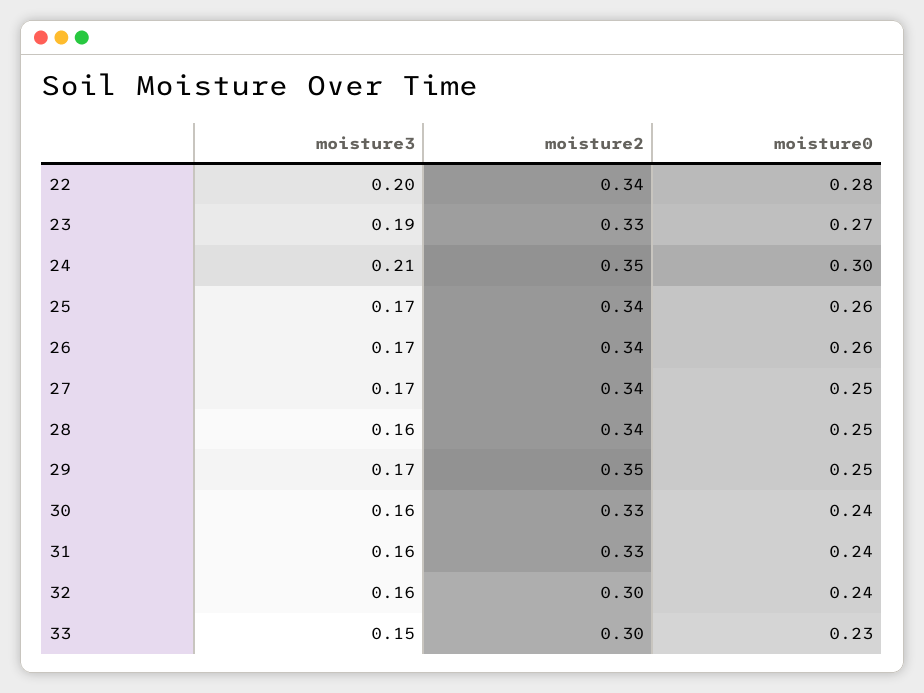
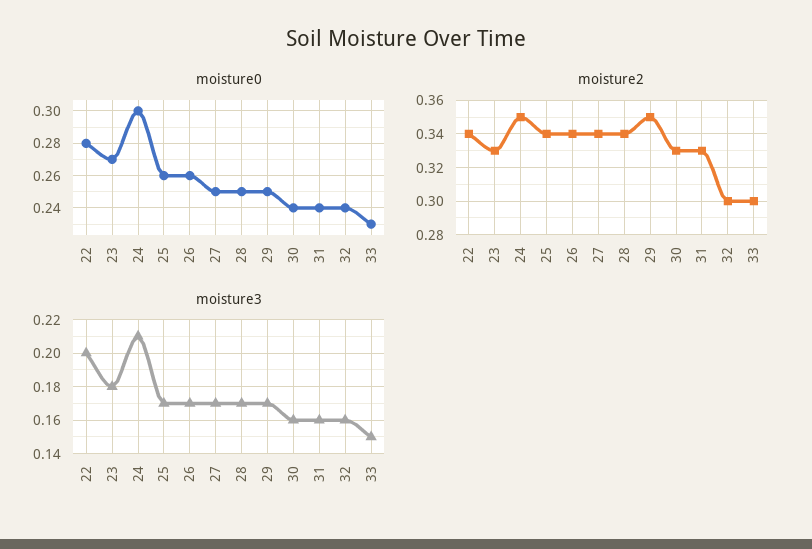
  {
    "moisture3": {
      "22": 0.2,
-     "23": 0.19,
+     "23": 0.18,
      "24": 0.21,
      "25": 0.17,
      "26": 0.17,
      "27": 0.17,
-     "28": 0.16,
+     "28": 0.17,
      "29": 0.17,
      "30": 0.16,
      "31": 0.16,
      "32": 0.16,
      "33": 0.15
    },
    "moisture2": {
      "22": 0.34,
      "23": 0.33,
      "24": 0.35,
      "25": 0.34,
      "26": 0.34,
      "27": 0.34,
      "28": 0.34,
      "29": 0.35,
      "30": 0.33,
      "31": 0.33,
      "32": 0.3,
      "33": 0.3
    },
    "moisture0": {
      "22": 0.28,
      "23": 0.27,
      "24": 0.3,
      "25": 0.26,
      "26": 0.26,
      "27": 0.25,
      "28": 0.25,
      "29": 0.25,
      "30": 0.24,
      "31": 0.24,
      "32": 0.24,
      "33": 0.23
    }
  }

